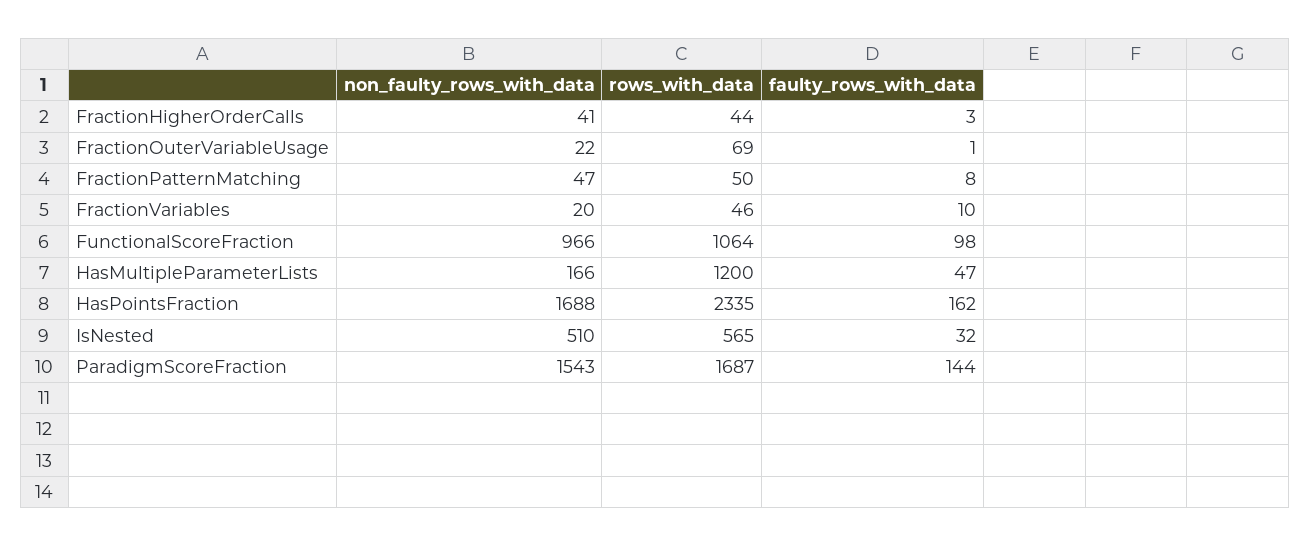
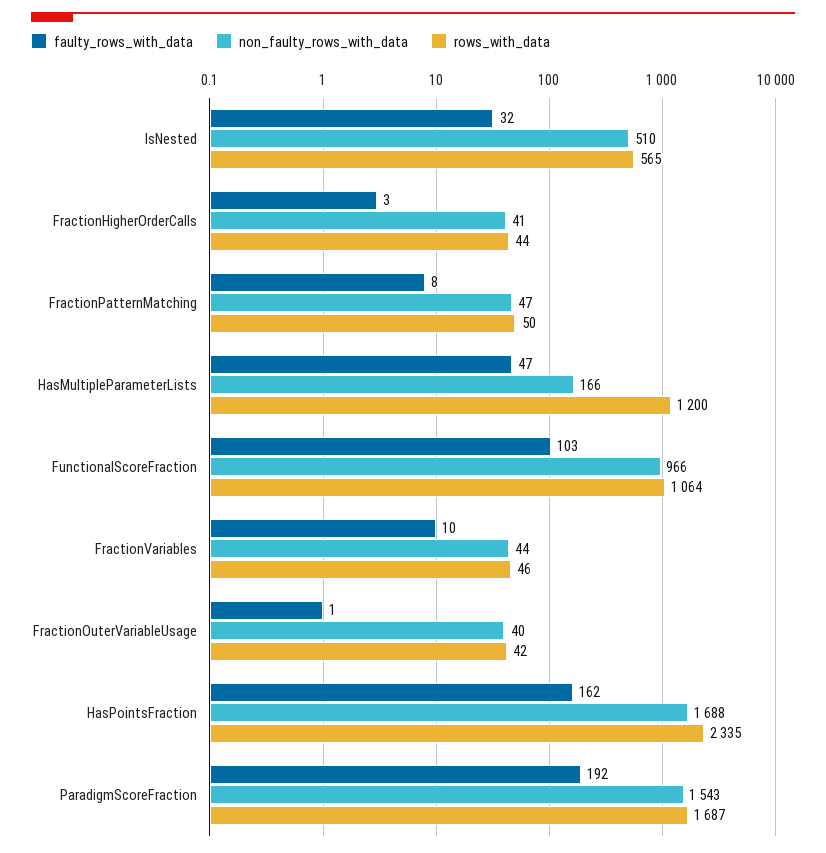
  {
    "non_faulty_rows_with_data": {
      "FractionHigherOrderCalls": 41,
-     "FractionOuterVariableUsage": 22,
+     "FractionOuterVariableUsage": 40,
      "FractionPatternMatching": 47,
-     "FractionVariables": 20,
+     "FractionVariables": 44,
      "FunctionalScoreFraction": 966,
      "HasMultipleParameterLists": 166,
      "HasPointsFraction": 1688,
      "IsNested": 510,
      "ParadigmScoreFraction": 1543
    },
    "rows_with_data": {
      "FractionHigherOrderCalls": 44,
-     "FractionOuterVariableUsage": 69,
+     "FractionOuterVariableUsage": 42,
      "FractionPatternMatching": 50,
      "FractionVariables": 46,
      "FunctionalScoreFraction": 1064,
      "HasMultipleParameterLists": 1200,
      "HasPointsFraction": 2335,
      "IsNested": 565,
      "ParadigmScoreFraction": 1687
    },
    "faulty_rows_with_data": {
      "FractionHigherOrderCalls": 3,
      "FractionOuterVariableUsage": 1,
      "FractionPatternMatching": 8,
      "FractionVariables": 10,
-     "FunctionalScoreFraction": 98,
+     "FunctionalScoreFraction": 103,
      "HasMultipleParameterLists": 47,
      "HasPointsFraction": 162,
      "IsNested": 32,
-     "ParadigmScoreFraction": 144
+     "ParadigmScoreFraction": 192
    }
  }

